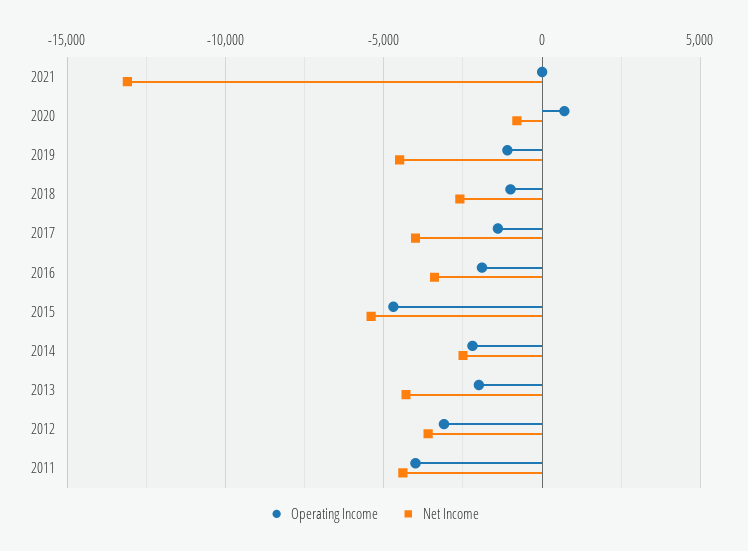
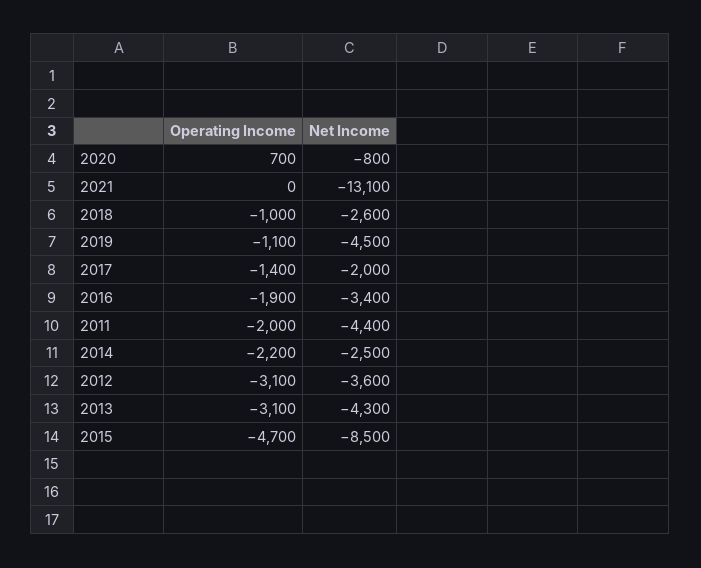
  {
    "Operating Income": {
      "2021": 0,
      "2020": 700,
      "2019": -1100,
      "2018": -1000,
      "2017": -1400,
      "2016": -1900,
      "2015": -4700,
      "2014": -2200,
-     "2013": -2000,
+     "2013": -3100,
      "2012": -3100,
-     "2011": -4000
+     "2011": -2000
    },
    "Net Income": {
      "2021": -13100,
      "2020": -800,
      "2019": -4500,
      "2018": -2600,
-     "2017": -4000,
+     "2017": -2000,
      "2016": -3400,
-     "2015": -5500,
+     "2015": -8500,
      "2014": -2500,
      "2013": -4300,
      "2012": -3600,
      "2011": -4400
    }
  }

